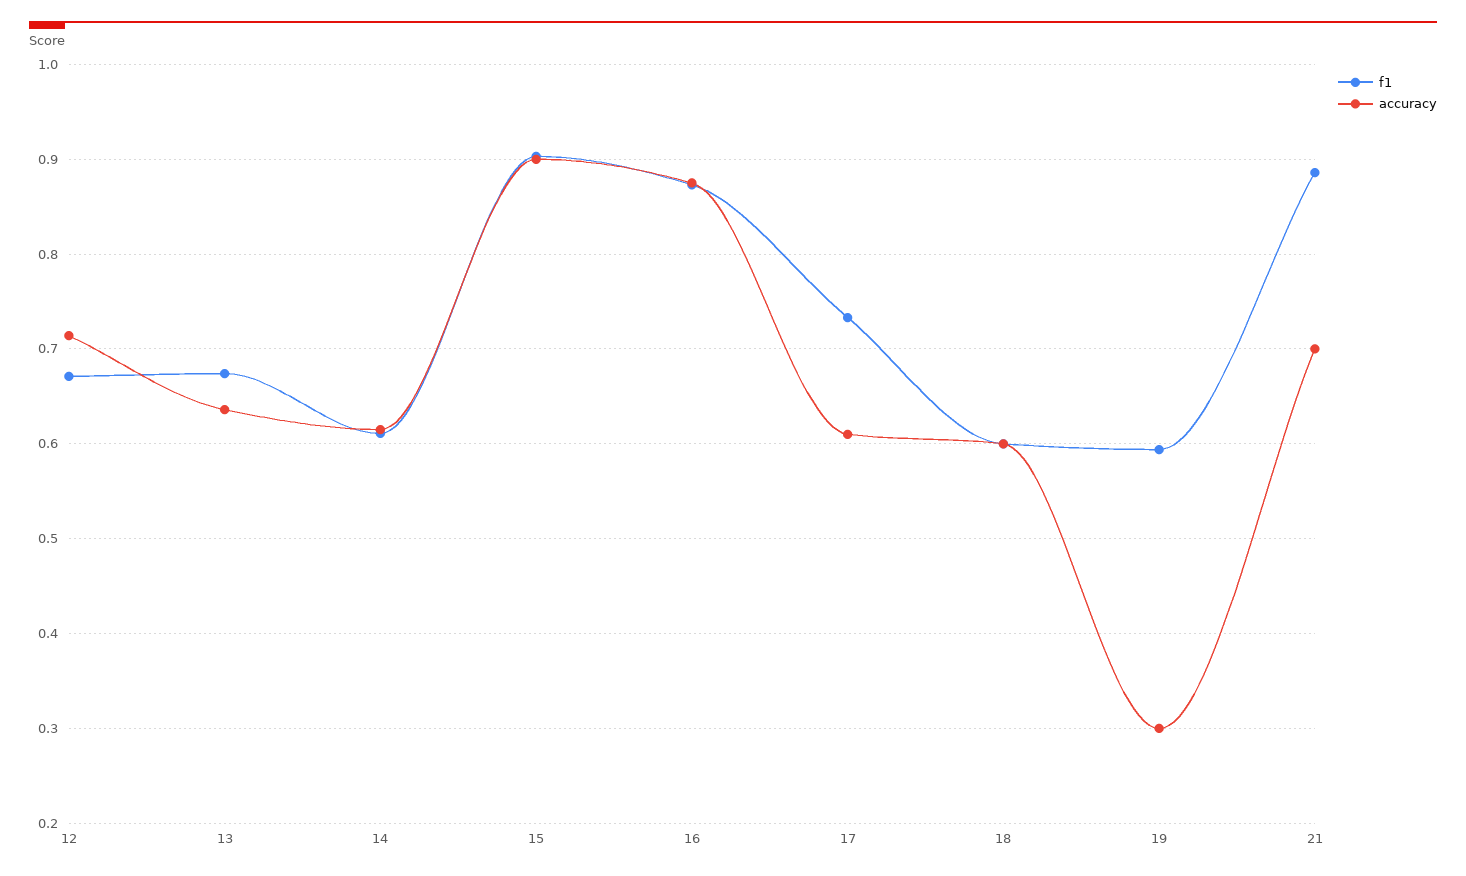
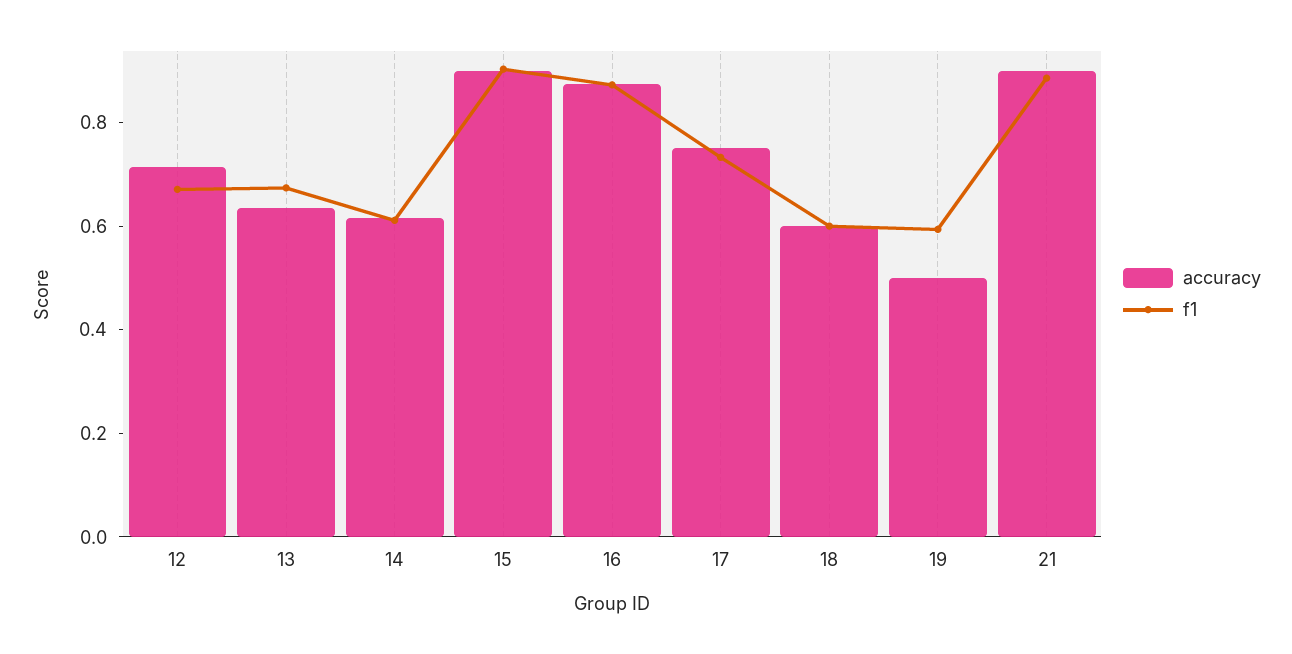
  {
    "f1": {
      "12": 0.67,
      "13": 0.67,
      "14": 0.61,
      "15": 0.9,
      "16": 0.87,
      "17": 0.73,
      "18": 0.6,
      "19": 0.59,
      "21": 0.89
    },
    "accuracy": {
      "12": 0.71,
      "13": 0.64,
      "14": 0.62,
      "15": 0.9,
      "16": 0.88,
-     "17": 0.61,
+     "17": 0.75,
      "18": 0.6,
-     "19": 0.3,
+     "19": 0.5,
-     "21": 0.7
+     "21": 0.9
    }
  }

